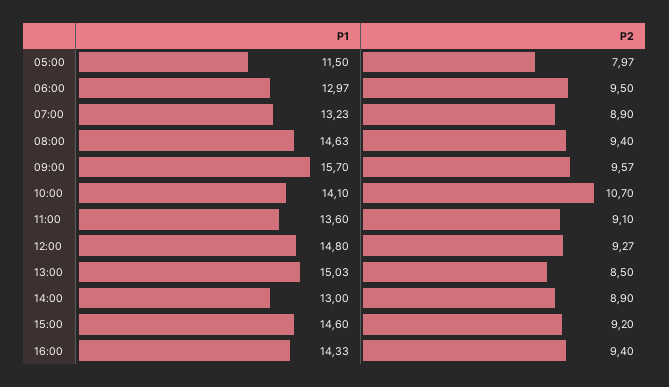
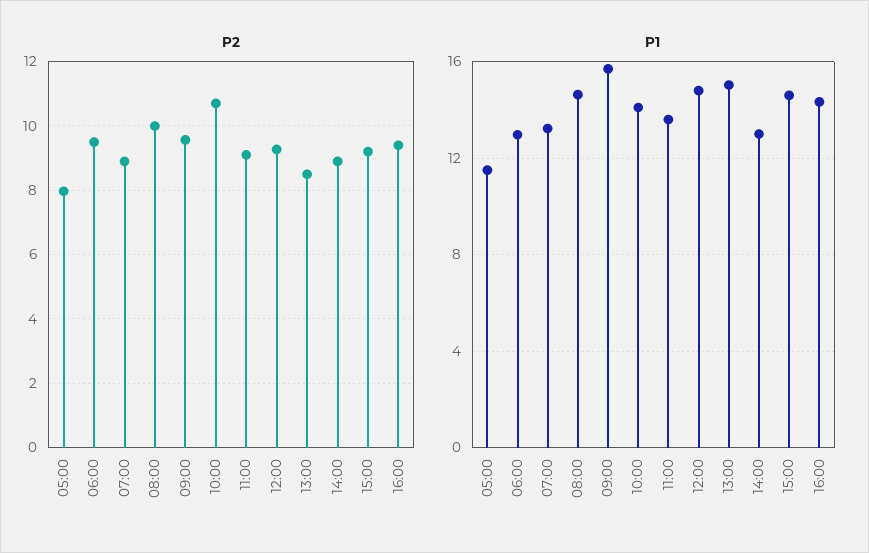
  {
    "P1": {
      "05:00": 11.5,
      "06:00": 12.97,
      "07:00": 13.23,
      "08:00": 14.63,
      "09:00": 15.7,
      "10:00": 14.1,
      "11:00": 13.6,
      "12:00": 14.8,
      "13:00": 15.03,
      "14:00": 13,
      "15:00": 14.6,
      "16:00": 14.33
    },
    "P2": {
      "05:00": 7.97,
      "06:00": 9.5,
      "07:00": 8.9,
-     "08:00": 9.4,
+     "08:00": 10,
      "09:00": 9.57,
      "10:00": 10.7,
      "11:00": 9.1,
      "12:00": 9.27,
      "13:00": 8.5,
      "14:00": 8.9,
      "15:00": 9.2,
      "16:00": 9.4
    }
  }

